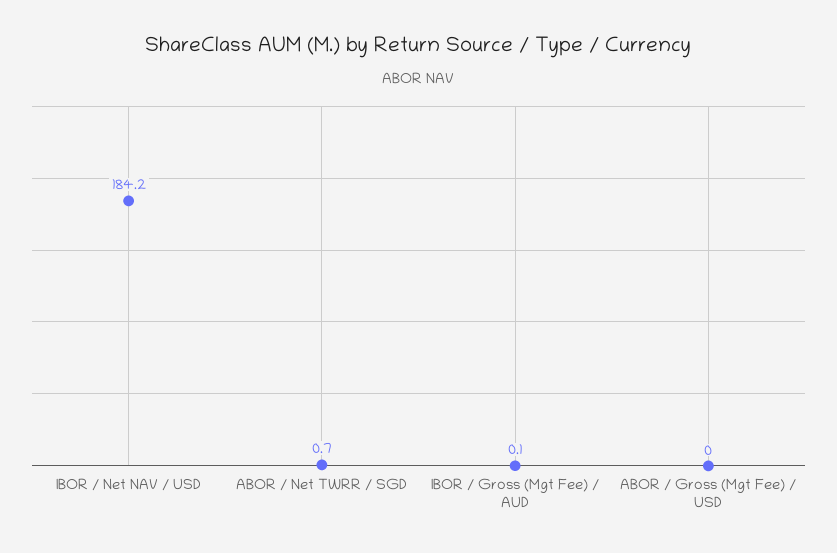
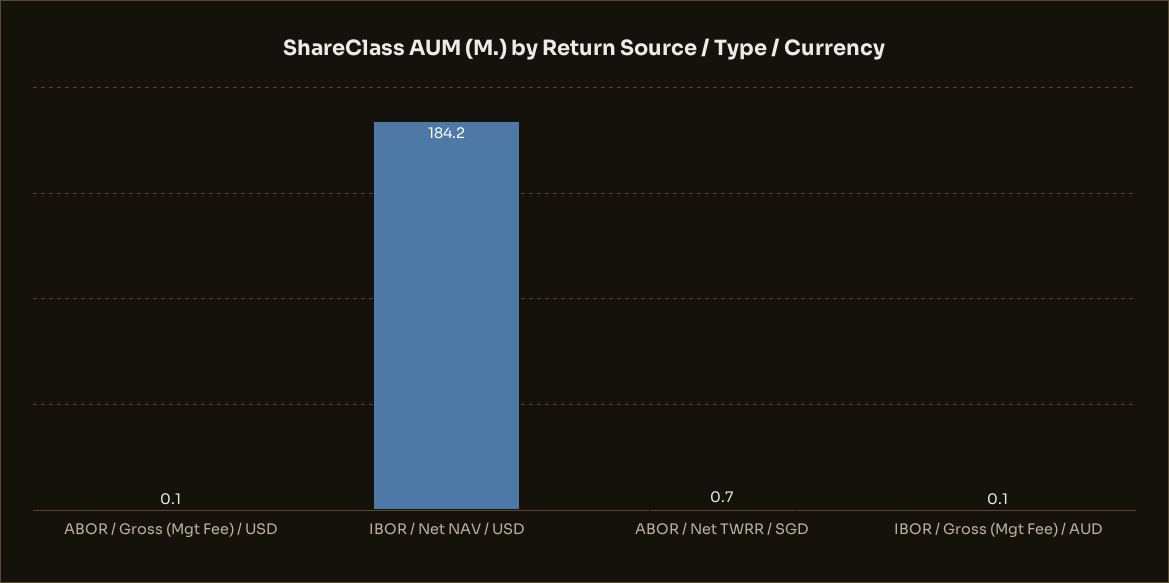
  {
    "IBOR / Net NAV / USD": 184.2,
    "ABOR / Net TWRR / SGD": 0.7,
    "IBOR / Gross (Mgt Fee) / AUD": 0.1,
-   "ABOR / Gross (Mgt Fee) / USD": 0
+   "ABOR / Gross (Mgt Fee) / USD": 0.1
  }

